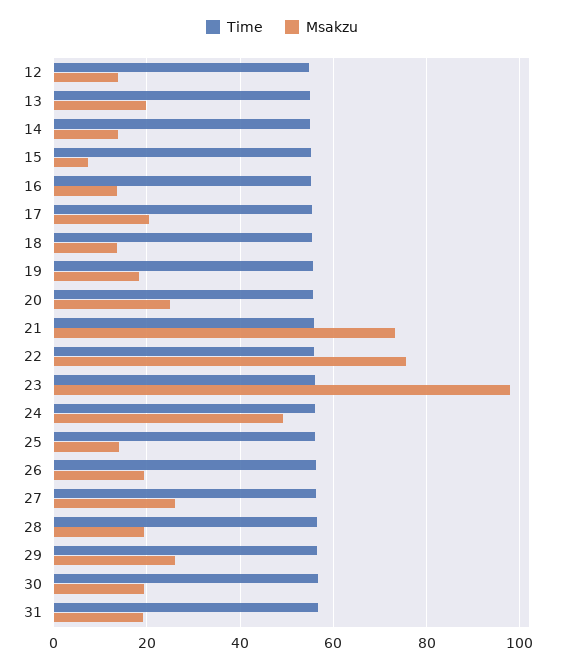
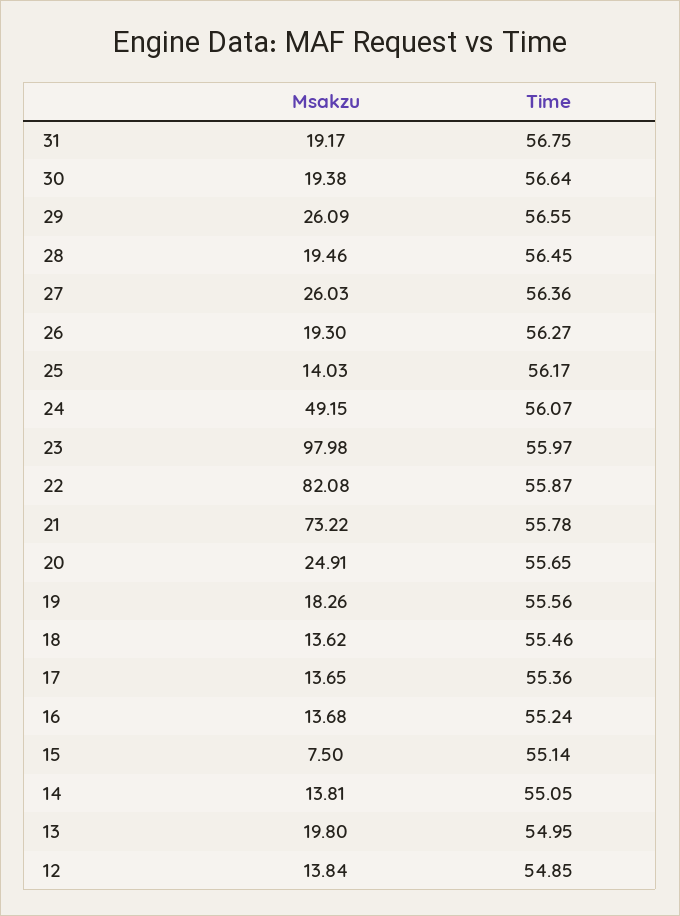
  {
    "Time": {
      "12": 54.85,
      "13": 54.95,
      "14": 55.05,
      "15": 55.14,
      "16": 55.24,
      "17": 55.36,
      "18": 55.46,
      "19": 55.56,
      "20": 55.65,
      "21": 55.78,
      "22": 55.87,
      "23": 55.97,
      "24": 56.07,
      "25": 56.17,
      "26": 56.27,
      "27": 56.36,
      "28": 56.45,
      "29": 56.55,
      "30": 56.64,
      "31": 56.75
    },
    "Msakzu": {
      "12": 13.84,
      "13": 19.8,
      "14": 13.81,
      "15": 7.5,
      "16": 13.68,
-     "17": 20,
+     "17": 13.65,
      "18": 13.62,
      "19": 18.26,
      "20": 24.91,
      "21": 73.22,
-     "22": 76,
+     "22": 82.08,
      "23": 97.98,
      "24": 49.15,
      "25": 14.03,
      "26": 19.3,
      "27": 26.03,
      "28": 19.46,
      "29": 26.09,
      "30": 19.38,
      "31": 19.17
    }
  }

